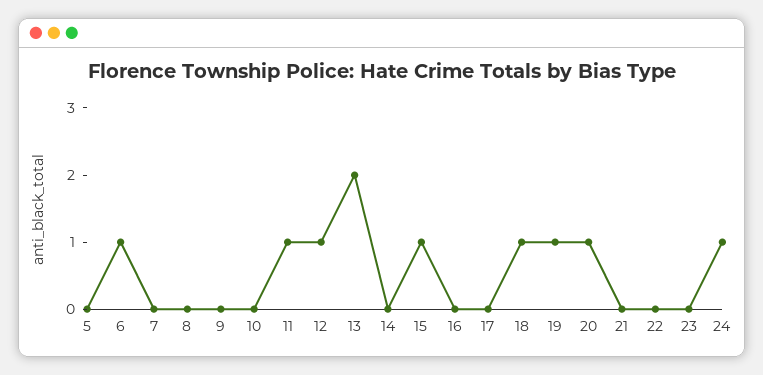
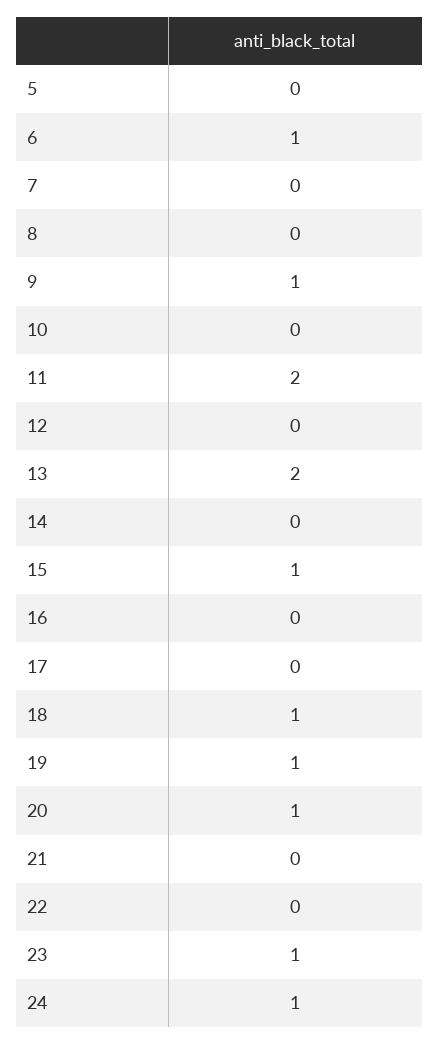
  {
    "5": 0,
    "6": 1,
    "7": 0,
    "8": 0,
-   "9": 0,
+   "9": 1,
    "10": 0,
-   "11": 1,
+   "11": 2,
-   "12": 1,
+   "12": 0,
    "13": 2,
    "14": 0,
    "15": 1,
    "16": 0,
    "17": 0,
    "18": 1,
    "19": 1,
    "20": 1,
    "21": 0,
    "22": 0,
-   "23": 0,
+   "23": 1,
    "24": 1
  }

